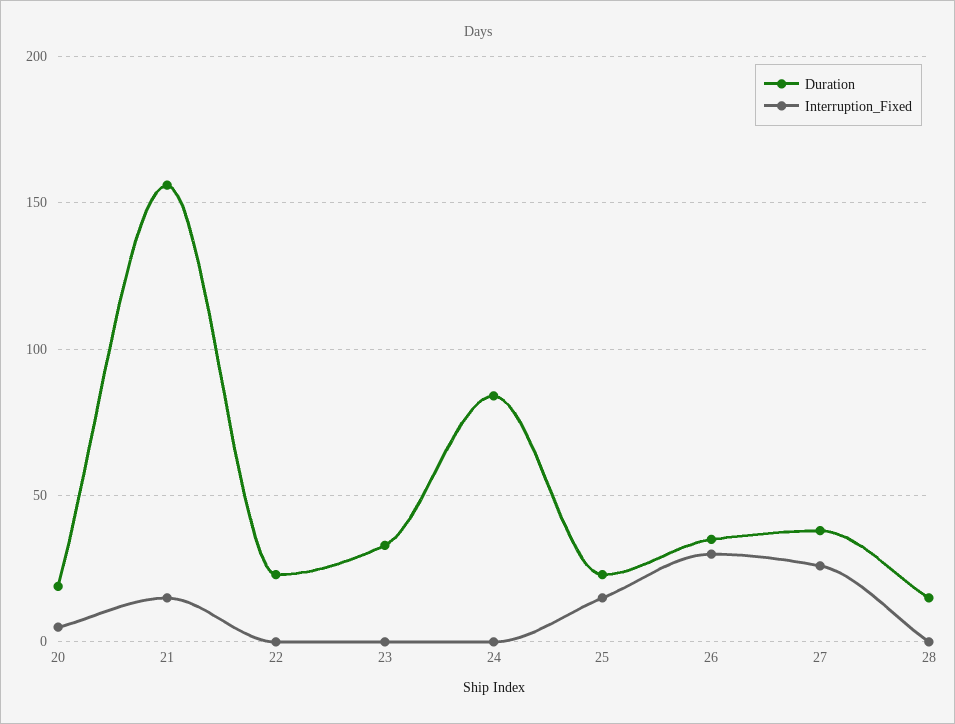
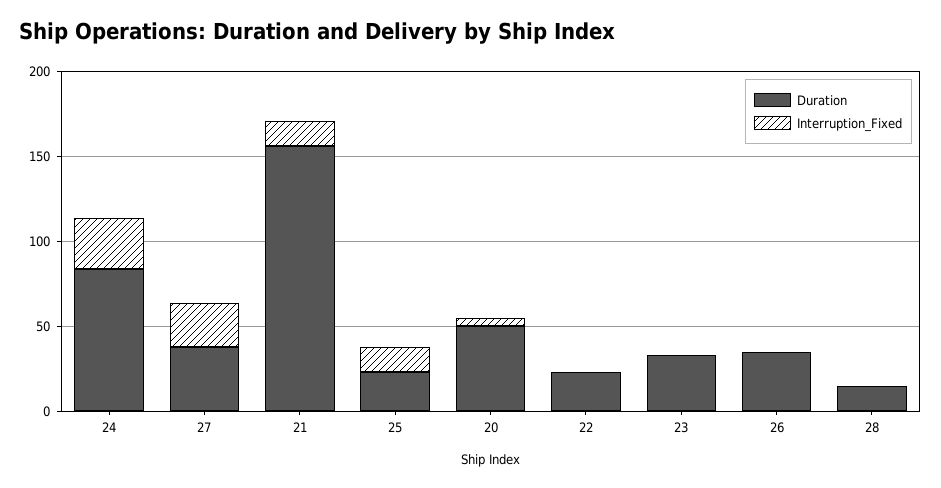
  {
    "Duration": {
-     "20": 20,
+     "20": 50,
      "21": 155,
      "22": 25,
      "23": 35,
      "24": 85,
      "25": 25,
      "26": 35,
      "27": 40,
      "28": 15
    },
    "Interruption_Fixed": {
      "20": 5,
      "21": 15,
      "22": 0,
      "23": 0,
-     "24": 0,
+     "24": 30,
      "25": 15,
-     "26": 30,
+     "26": 0,
      "27": 25,
      "28": 0
    }
  }

